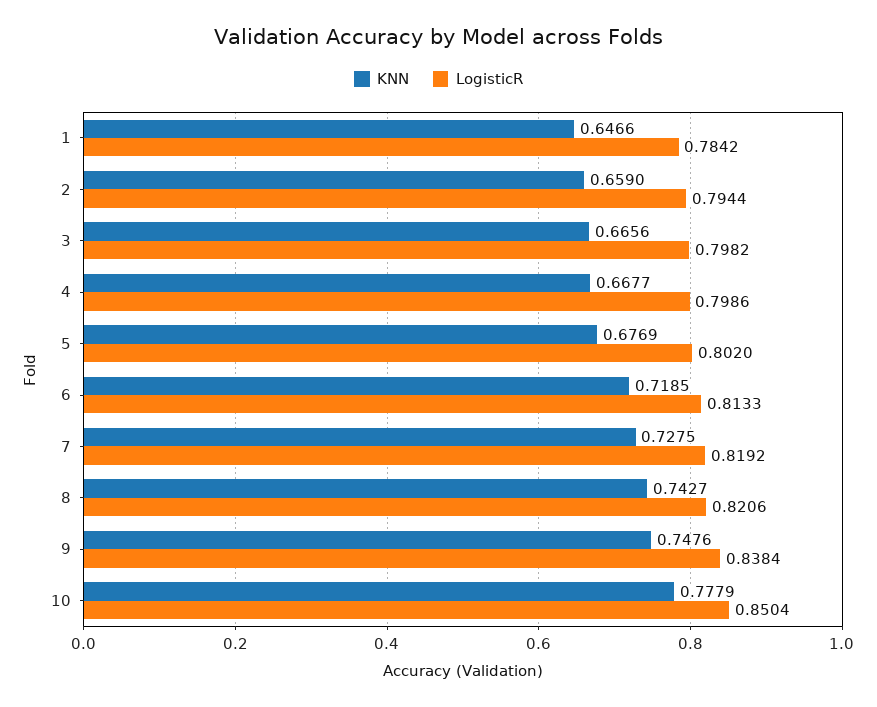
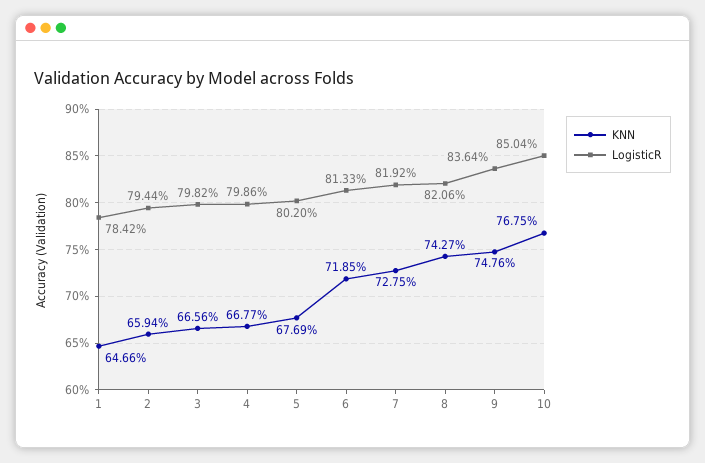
  {
    "KNN": {
      "1": 0.6466,
-     "2": 0.659,
+     "2": 0.6594,
      "3": 0.6656,
      "4": 0.6677,
      "5": 0.6769,
      "6": 0.7185,
      "7": 0.7275,
      "8": 0.7427,
      "9": 0.7476,
-     "10": 0.7779
+     "10": 0.7675
    },
    "LogisticR": {
      "1": 0.7842,
      "2": 0.7944,
      "3": 0.7982,
      "4": 0.7986,
      "5": 0.802,
      "6": 0.8133,
      "7": 0.8192,
      "8": 0.8206,
-     "9": 0.8384,
+     "9": 0.8364,
      "10": 0.8504
    }
  }

